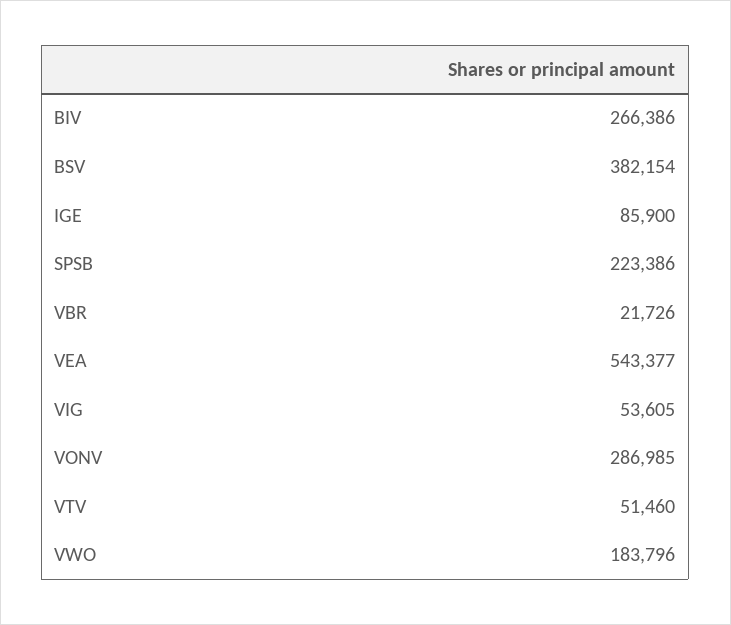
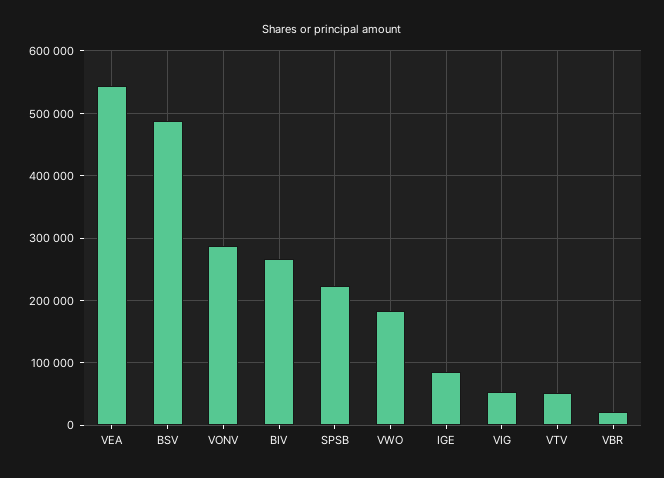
  {
    "BIV": 266386,
-   "BSV": 382154,
+   "BSV": 490000,
    "IGE": 85900,
    "SPSB": 223386,
    "VBR": 21726,
    "VEA": 543377,
    "VIG": 53605,
    "VONV": 286985,
    "VTV": 51460,
    "VWO": 183796
  }

